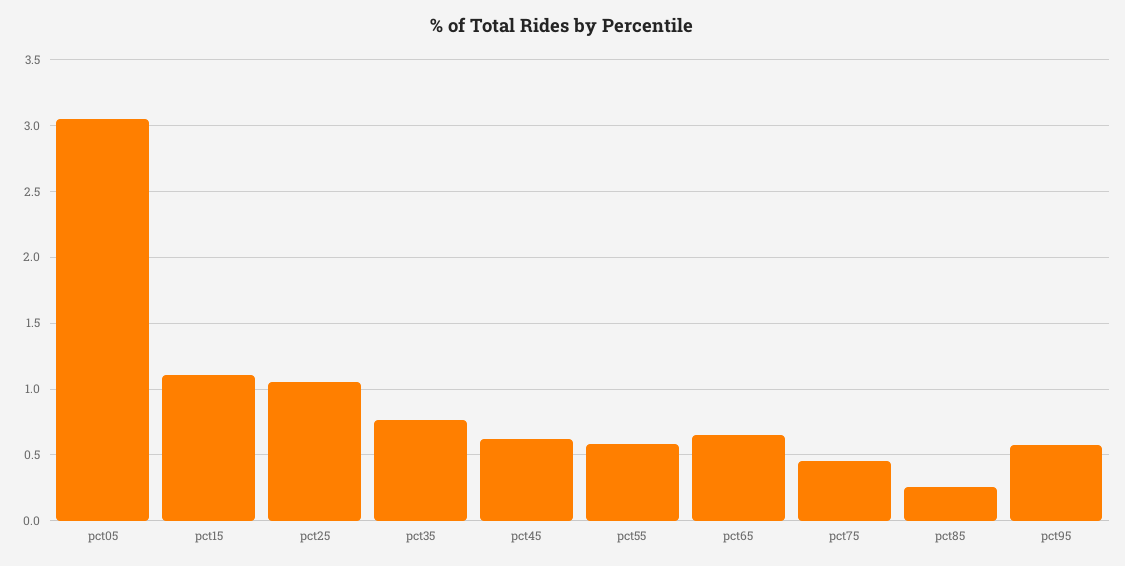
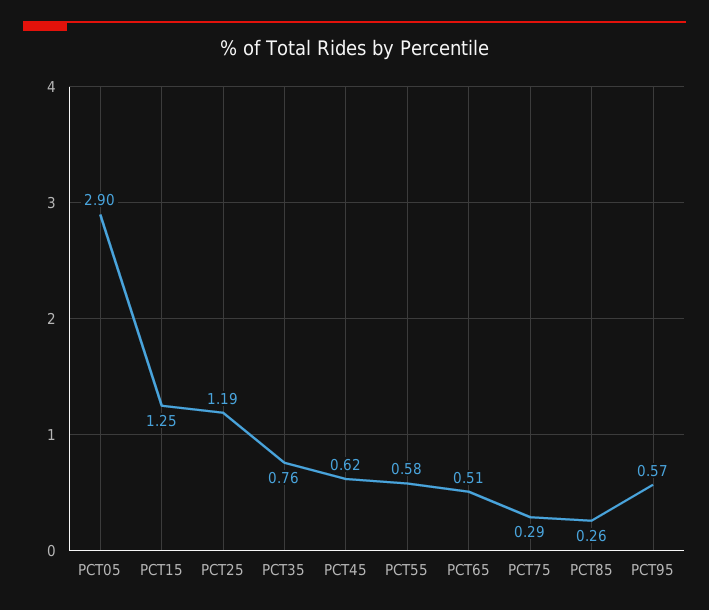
  {
-   "pct05": 3.05,
+   "pct05": 2.9,
-   "pct15": 1.1,
+   "pct15": 1.25,
-   "pct25": 1.05,
+   "pct25": 1.19,
    "pct35": 0.76,
    "pct45": 0.62,
    "pct55": 0.58,
-   "pct65": 0.65,
+   "pct65": 0.51,
-   "pct75": 0.45,
+   "pct75": 0.29,
    "pct85": 0.26,
    "pct95": 0.57
  }

